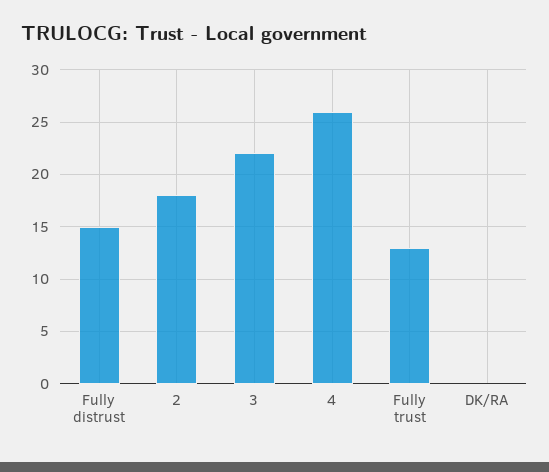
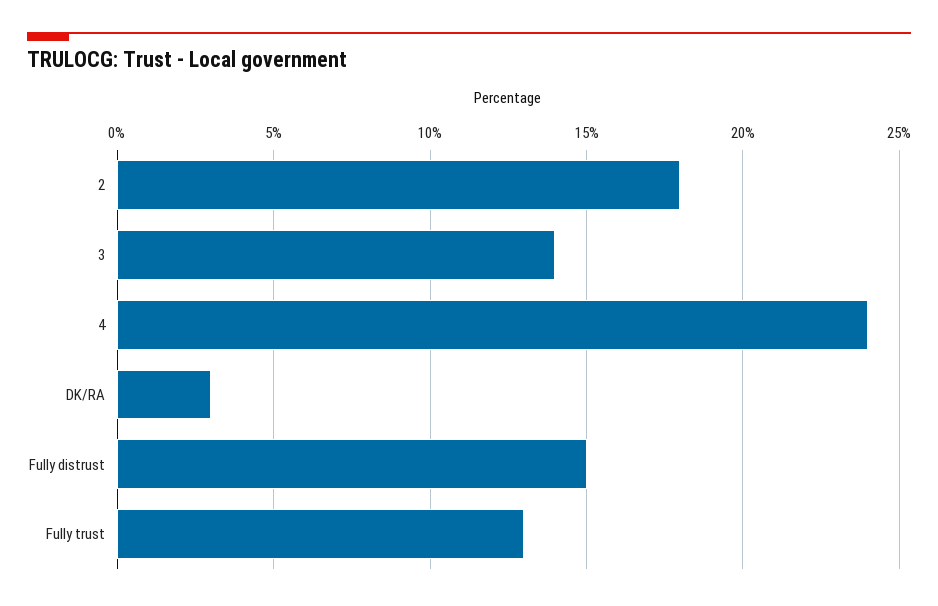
  {
    "Fully distrust": 15,
    "2": 18,
-   "3": 22,
+   "3": 14,
-   "4": 26,
+   "4": 24,
    "Fully trust": 13,
-   "DK/RA": 0
+   "DK/RA": 3
  }

